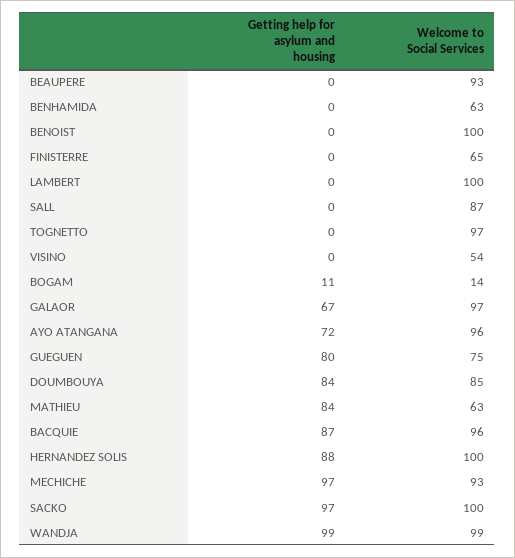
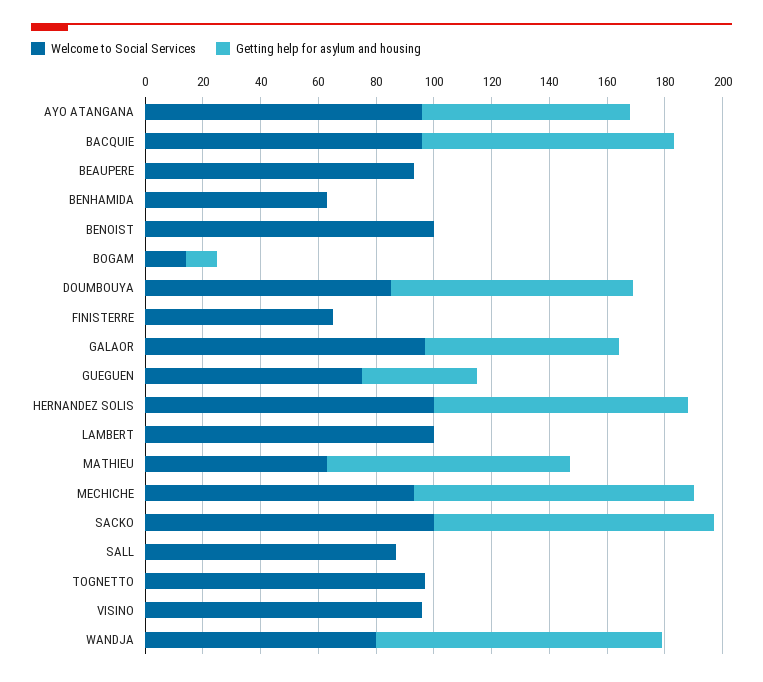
  {
    "Getting help for asylum and housing": {
      "BEAUPERE": 0,
      "BENHAMIDA": 0,
      "BENOIST": 0,
      "FINISTERRE": 0,
      "LAMBERT": 0,
      "SALL": 0,
      "TOGNETTO": 0,
      "VISINO": 0,
      "BOGAM": 11,
      "GALAOR": 67,
      "AYO ATANGANA": 72,
-     "GUEGUEN": 80,
+     "GUEGUEN": 40,
      "DOUMBOUYA": 84,
      "MATHIEU": 84,
      "BACQUIE": 87,
      "HERNANDEZ SOLIS": 88,
      "MECHICHE": 97,
      "SACKO": 97,
      "WANDJA": 99
    },
    "Welcome to Social Services": {
      "BEAUPERE": 93,
      "BENHAMIDA": 63,
      "BENOIST": 100,
      "FINISTERRE": 65,
      "LAMBERT": 100,
      "SALL": 87,
      "TOGNETTO": 97,
-     "VISINO": 54,
+     "VISINO": 95,
      "BOGAM": 14,
      "GALAOR": 97,
      "AYO ATANGANA": 96,
      "GUEGUEN": 75,
      "DOUMBOUYA": 85,
      "MATHIEU": 63,
      "BACQUIE": 96,
      "HERNANDEZ SOLIS": 100,
      "MECHICHE": 93,
      "SACKO": 100,
-     "WANDJA": 99
+     "WANDJA": 80
    }
  }

